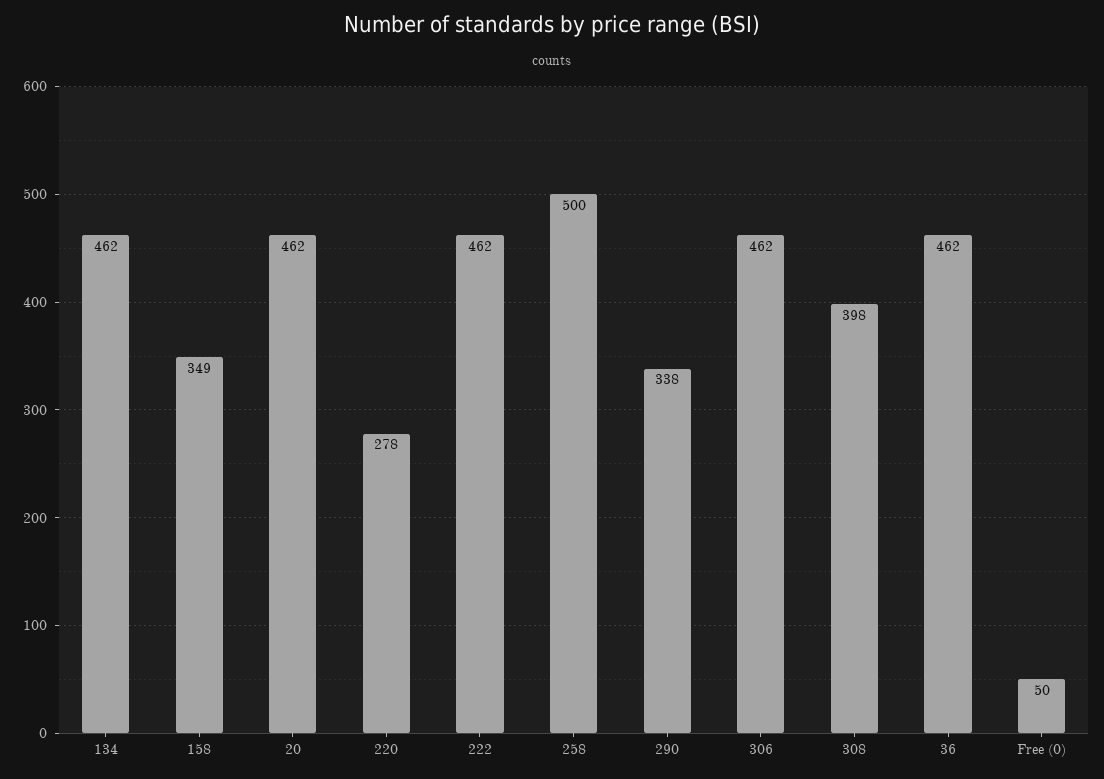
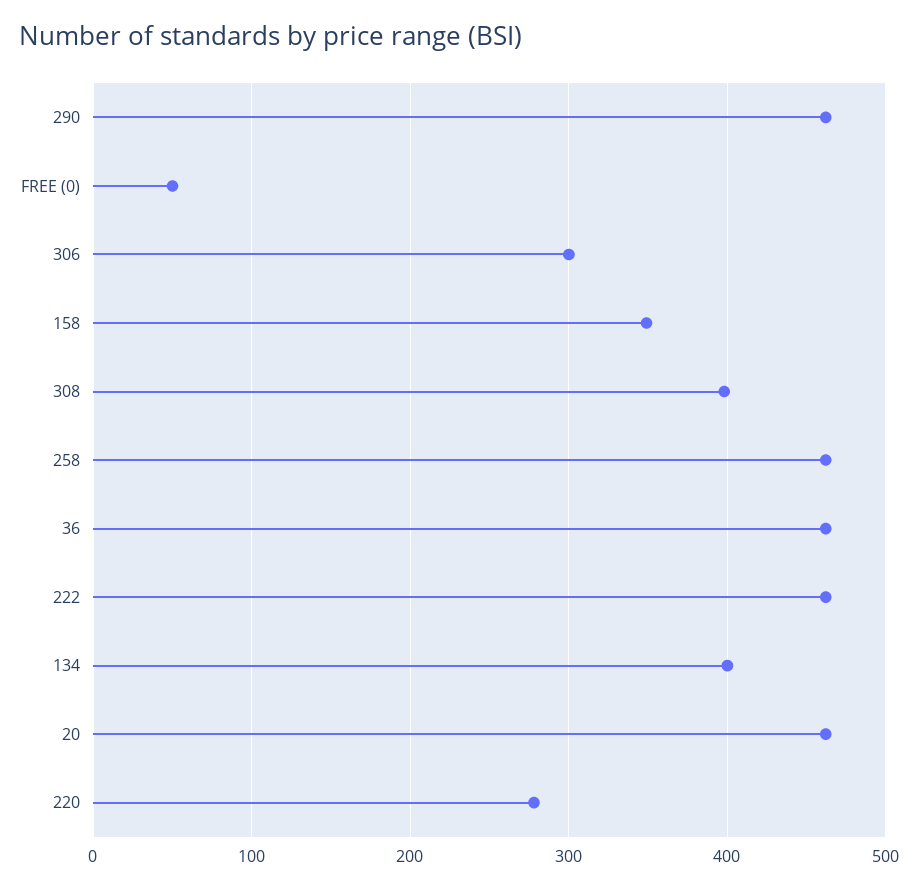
  {
-   "134": 462,
+   "134": 400,
    "158": 349,
    "20": 462,
    "220": 278,
    "222": 462,
-   "258": 500,
+   "258": 460,
-   "290": 338,
+   "290": 460,
-   "306": 462,
+   "306": 300,
    "308": 398,
    "36": 462,
    "Free (0)": 50
  }

